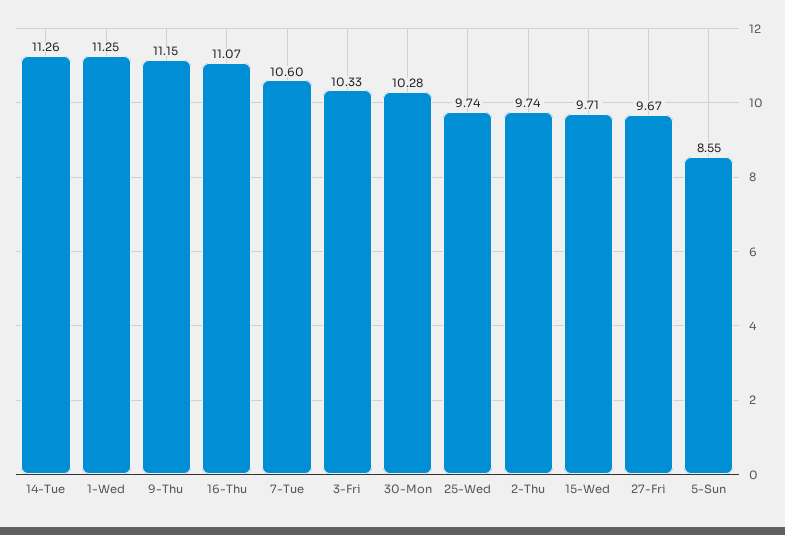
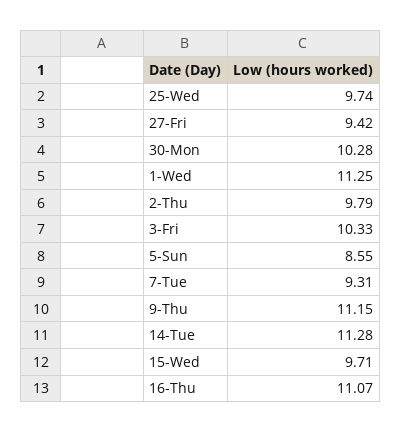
  {
-   "14-Tue": 11.26,
+   "14-Tue": 11.28,
    "1-Wed": 11.25,
    "9-Thu": 11.15,
    "16-Thu": 11.07,
-   "7-Tue": 10.6,
+   "7-Tue": 9.31,
    "3-Fri": 10.33,
    "30-Mon": 10.28,
    "25-Wed": 9.74,
-   "2-Thu": 9.74,
+   "2-Thu": 9.79,
    "15-Wed": 9.71,
-   "27-Fri": 9.67,
+   "27-Fri": 9.42,
    "5-Sun": 8.55
  }

